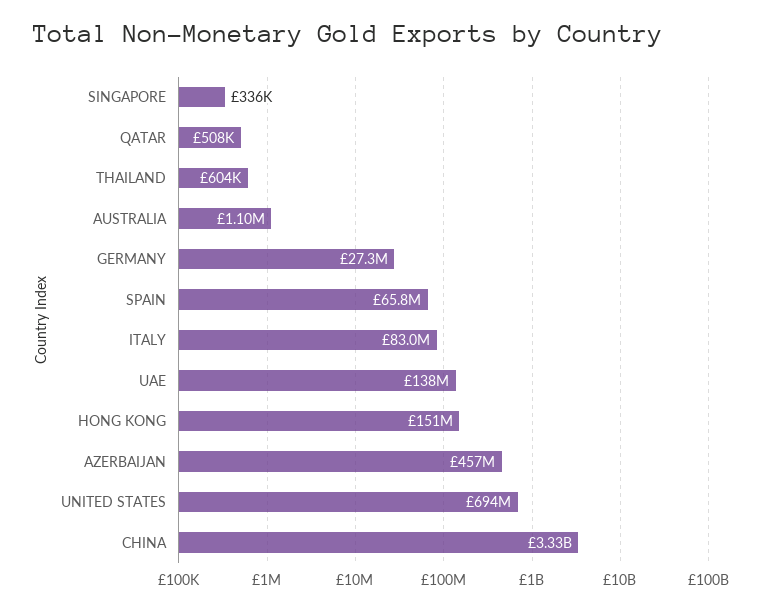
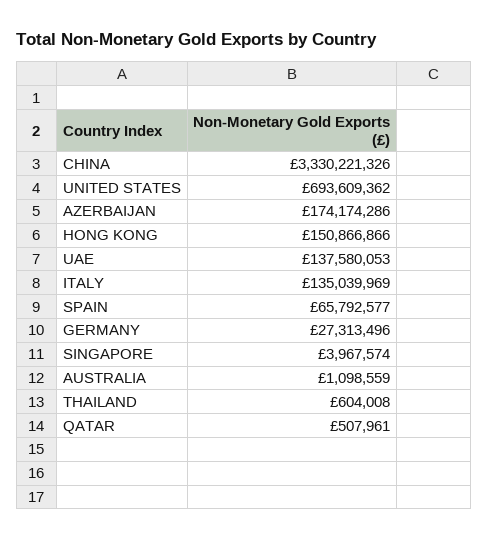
  {
-   "SINGAPORE": 336000,
+   "SINGAPORE": 3967574,
    "QATAR": 507961,
    "THAILAND": 604008,
    "AUSTRALIA": 1098559,
    "GERMANY": 27313496,
    "SPAIN": 65792577,
-   "ITALY": 83000000,
+   "ITALY": 135039969,
    "UAE": 137580053,
    "HONG KONG": 150866866,
-   "AZERBAIJAN": 457000000,
+   "AZERBAIJAN": 174174286,
    "UNITED STATES": 693609362,
    "CHINA": 3330221326
  }

